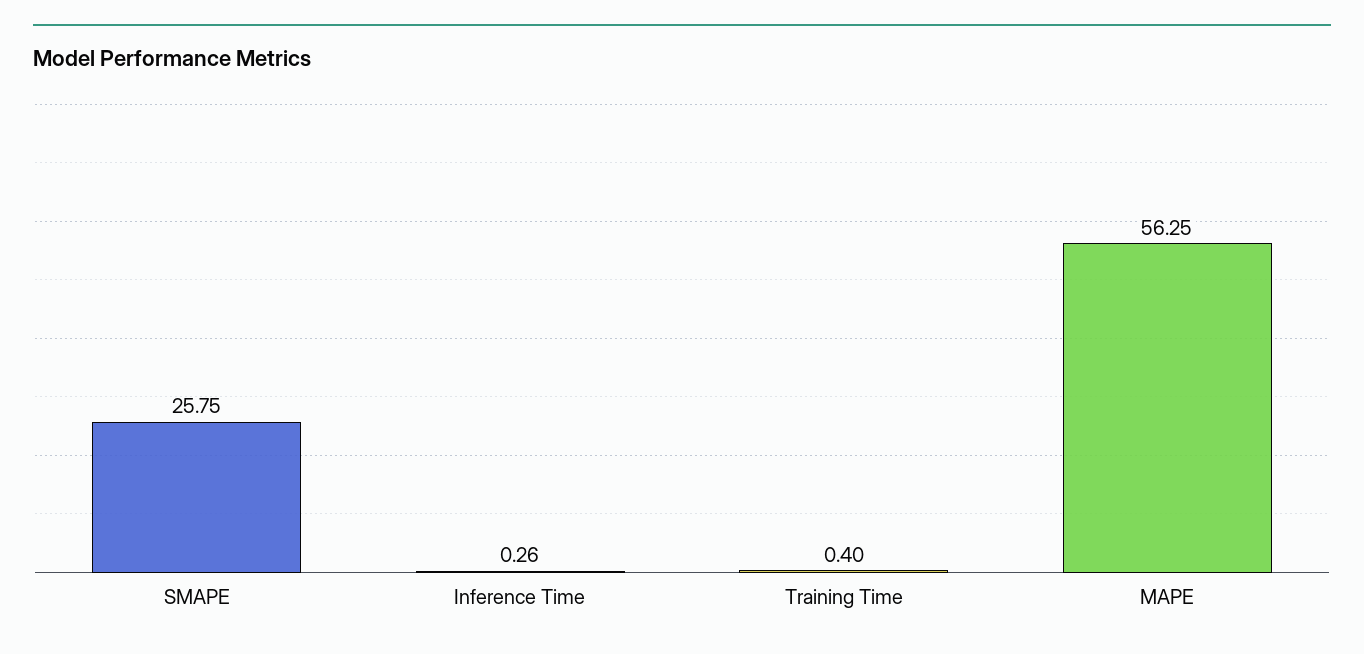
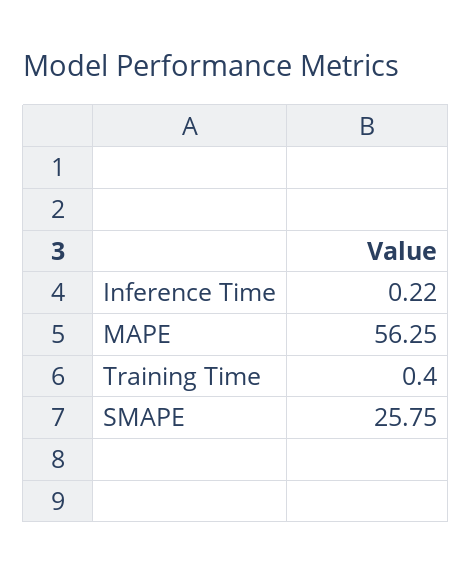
  {
    "SMAPE": 25.75,
-   "Inference Time": 0.26,
+   "Inference Time": 0.22,
    "Training Time": 0.4,
    "MAPE": 56.25
  }

